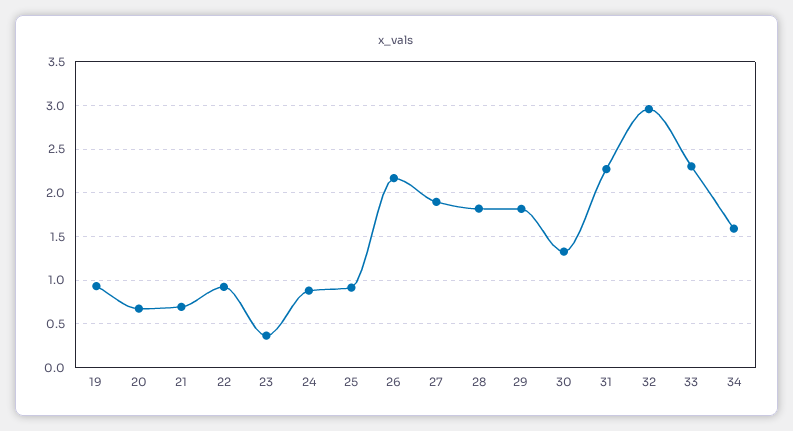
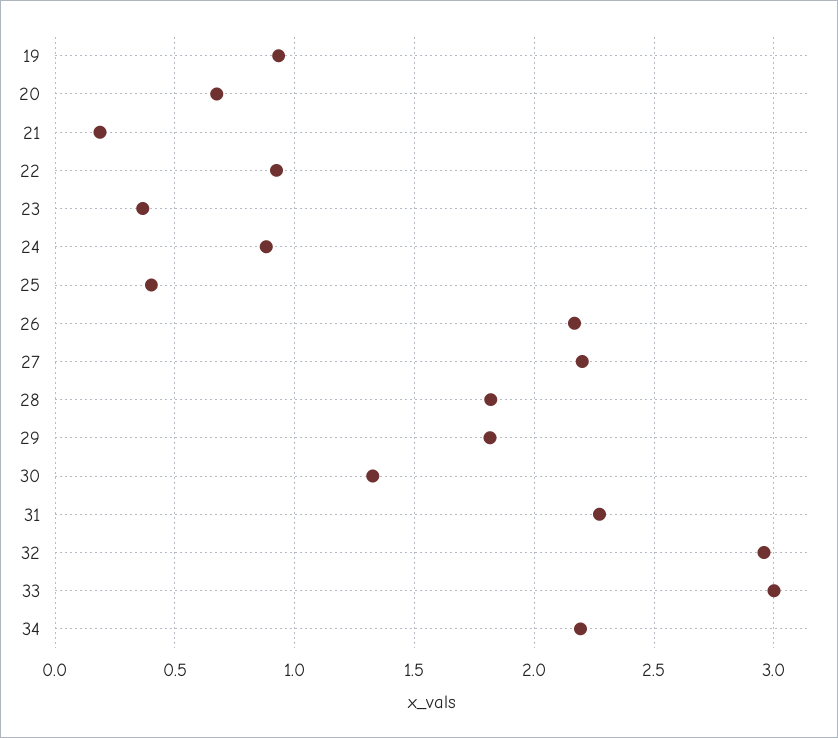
  {
    "19": 0.95,
    "20": 0.7,
-   "21": 0.7,
+   "21": 0.2,
    "22": 0.9,
    "23": 0.35,
    "24": 0.9,
-   "25": 0.9,
+   "25": 0.4,
    "26": 2.15,
-   "27": 1.9,
+   "27": 2.2,
    "28": 1.8,
    "29": 1.8,
    "30": 1.35,
    "31": 2.25,
    "32": 2.95,
-   "33": 2.3,
+   "33": 3,
-   "34": 1.6
+   "34": 2.2
  }

